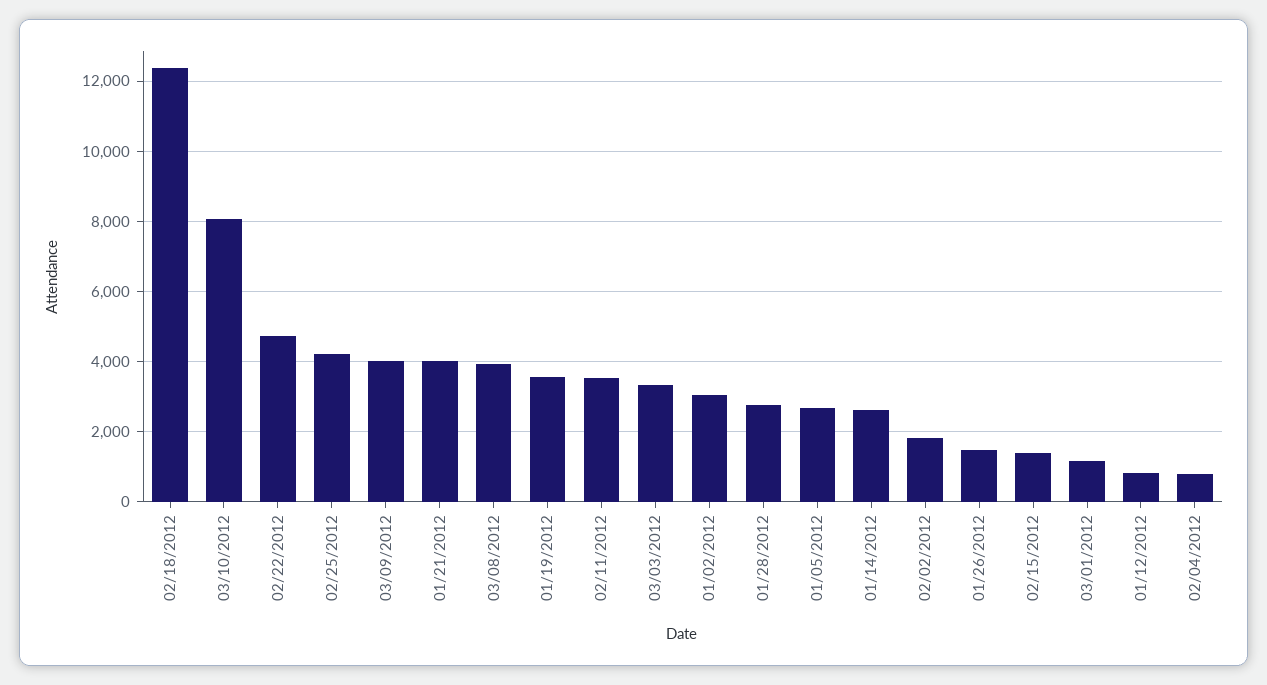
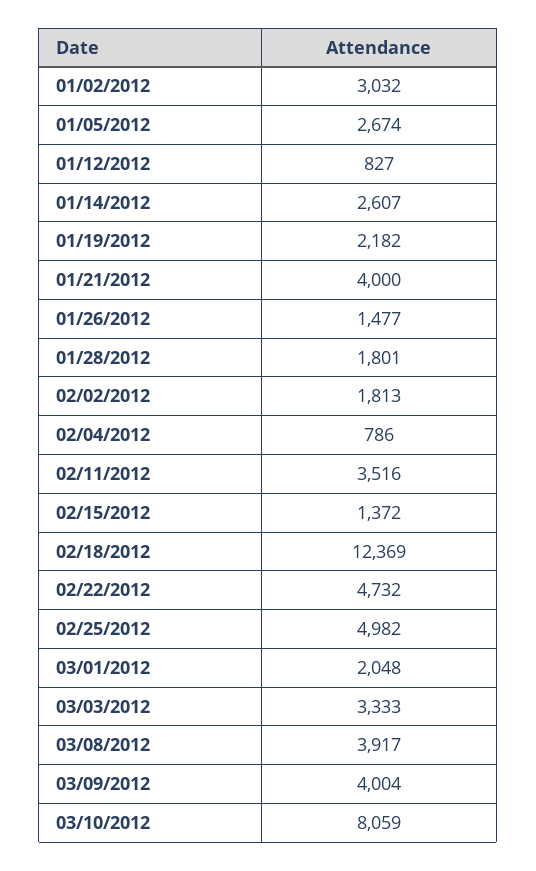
  {
    "02/18/2012": 12369,
    "03/10/2012": 8059,
    "02/22/2012": 4732,
-   "02/25/2012": 4200,
+   "02/25/2012": 4982,
    "03/09/2012": 4004,
    "01/21/2012": 4000,
    "03/08/2012": 3917,
-   "01/19/2012": 3600,
+   "01/19/2012": 2182,
    "02/11/2012": 3516,
    "03/03/2012": 3333,
    "01/02/2012": 3032,
-   "01/28/2012": 2800,
+   "01/28/2012": 1801,
    "01/05/2012": 2674,
    "01/14/2012": 2607,
    "02/02/2012": 1813,
    "01/26/2012": 1477,
    "02/15/2012": 1372,
-   "03/01/2012": 1200,
+   "03/01/2012": 2048,
    "01/12/2012": 827,
    "02/04/2012": 786
  }

